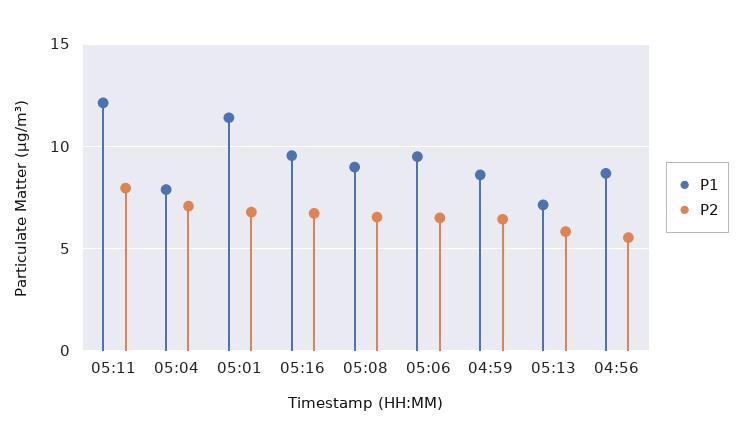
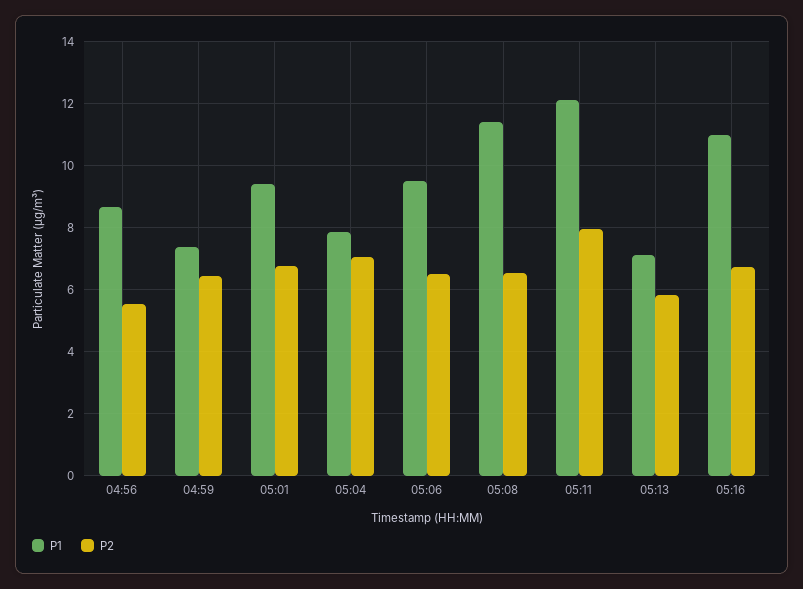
  {
    "P1": {
      "05:11": 12.2,
      "05:04": 7.8,
-     "05:01": 11.5,
+     "05:01": 9.4,
-     "05:16": 9.5,
+     "05:16": 11,
-     "05:08": 9,
+     "05:08": 11.4,
      "05:06": 9.6,
-     "04:59": 8.5,
+     "04:59": 7.4,
      "05:13": 7.2,
      "04:56": 8.6
    },
    "P2": {
      "05:11": 8,
      "05:04": 7,
      "05:01": 6.8,
      "05:16": 6.8,
      "05:08": 6.6,
      "05:06": 6.6,
      "04:59": 6.4,
      "05:13": 5.8,
      "04:56": 5.6
    }
  }

